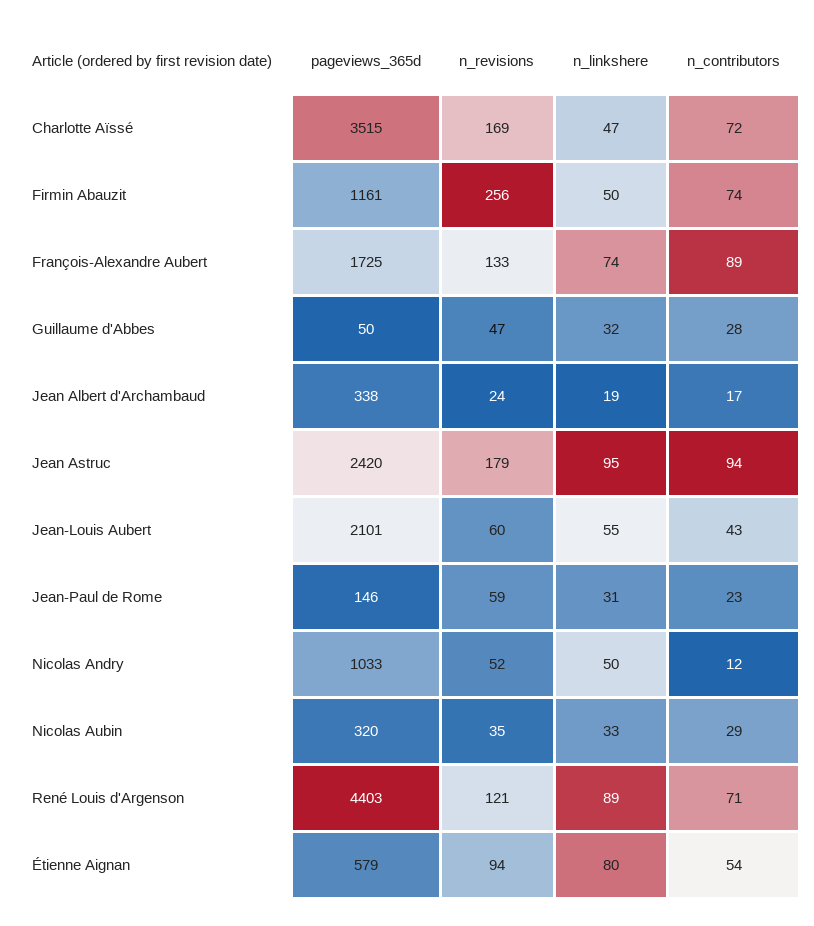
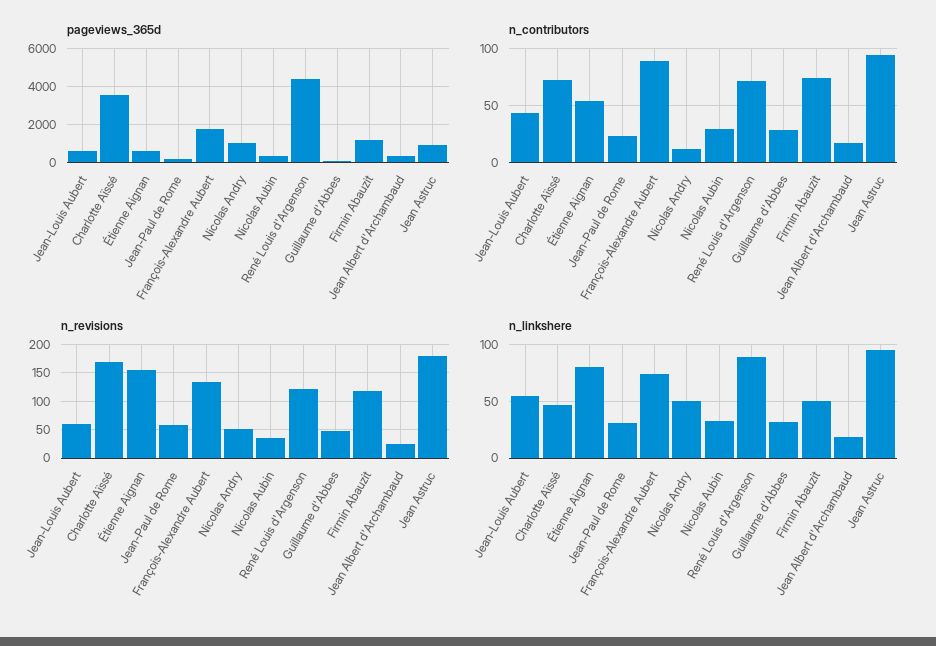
  {
    "pageviews_365d": {
      "Charlotte Aïssé": 3515,
      "Firmin Abauzit": 1161,
      "François-Alexandre Aubert": 1725,
      "Guillaume d'Abbes": 50,
      "Jean Albert d'Archambaud": 338,
-     "Jean Astruc": 2420,
+     "Jean Astruc": 1000,
-     "Jean-Louis Aubert": 2101,
+     "Jean-Louis Aubert": 500,
      "Jean-Paul de Rome": 146,
      "Nicolas Andry": 1033,
      "Nicolas Aubin": 320,
      "René Louis d'Argenson": 4403,
      "Étienne Aignan": 579
    },
    "n_revisions": {
      "Charlotte Aïssé": 169,
-     "Firmin Abauzit": 256,
+     "Firmin Abauzit": 125,
      "François-Alexandre Aubert": 133,
      "Guillaume d'Abbes": 47,
      "Jean Albert d'Archambaud": 24,
      "Jean Astruc": 179,
      "Jean-Louis Aubert": 60,
      "Jean-Paul de Rome": 59,
      "Nicolas Andry": 52,
      "Nicolas Aubin": 35,
      "René Louis d'Argenson": 121,
-     "Étienne Aignan": 94
+     "Étienne Aignan": 150
    },
    "n_linkshere": {
      "Charlotte Aïssé": 47,
      "Firmin Abauzit": 50,
      "François-Alexandre Aubert": 74,
      "Guillaume d'Abbes": 32,
      "Jean Albert d'Archambaud": 19,
      "Jean Astruc": 95,
      "Jean-Louis Aubert": 55,
      "Jean-Paul de Rome": 31,
      "Nicolas Andry": 50,
      "Nicolas Aubin": 33,
      "René Louis d'Argenson": 89,
      "Étienne Aignan": 80
    },
    "n_contributors": {
      "Charlotte Aïssé": 72,
      "Firmin Abauzit": 74,
      "François-Alexandre Aubert": 89,
      "Guillaume d'Abbes": 28,
      "Jean Albert d'Archambaud": 17,
      "Jean Astruc": 94,
      "Jean-Louis Aubert": 43,
      "Jean-Paul de Rome": 23,
      "Nicolas Andry": 12,
      "Nicolas Aubin": 29,
      "René Louis d'Argenson": 71,
      "Étienne Aignan": 54
    }
  }

